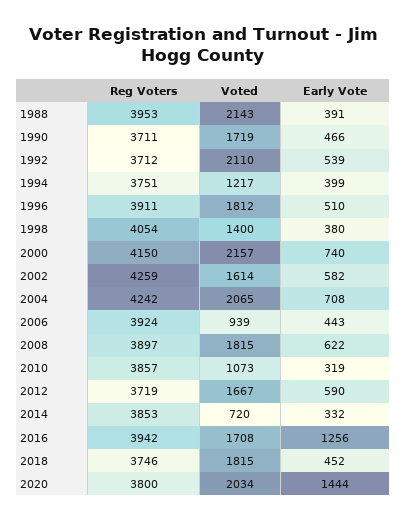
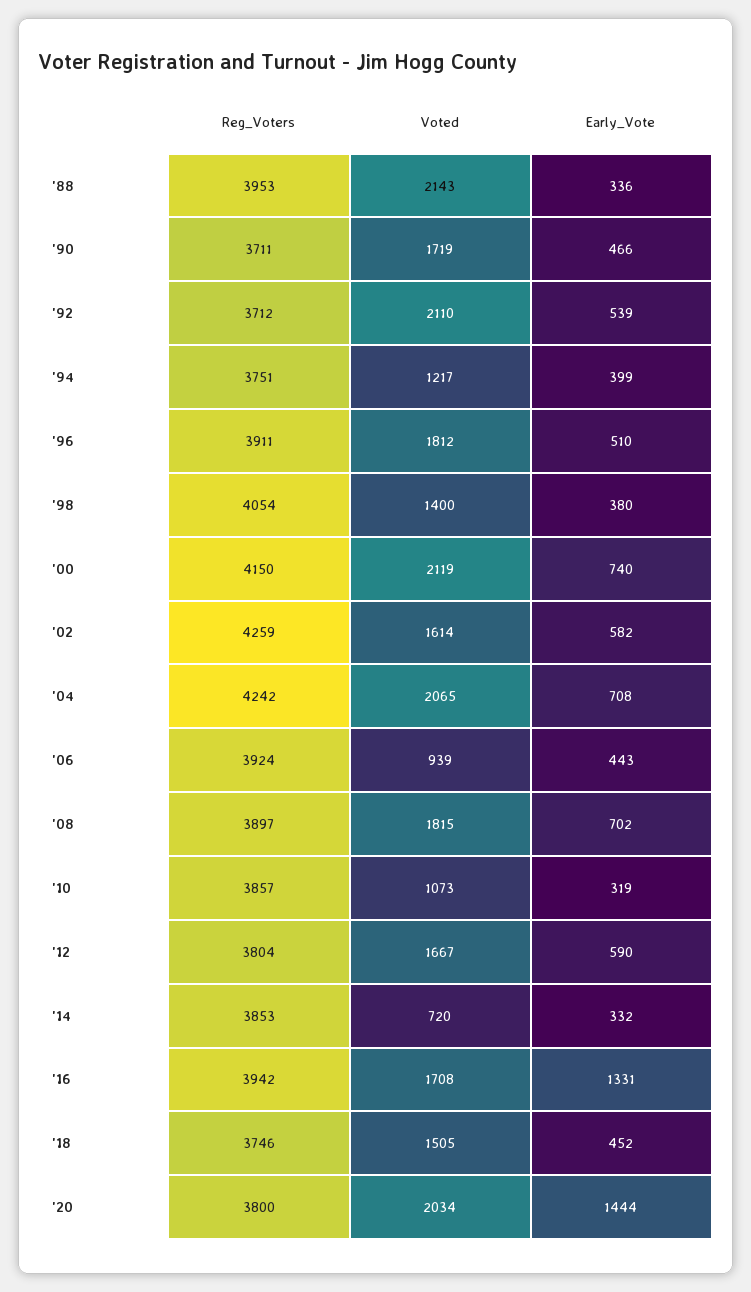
  {
    "Reg Voters": {
      "1988": 3953,
      "1990": 3711,
      "1992": 3712,
      "1994": 3751,
      "1996": 3911,
      "1998": 4054,
      "2000": 4150,
      "2002": 4259,
      "2004": 4242,
      "2006": 3924,
      "2008": 3897,
      "2010": 3857,
-     "2012": 3719,
+     "2012": 3804,
      "2014": 3853,
      "2016": 3942,
      "2018": 3746,
      "2020": 3800
    },
    "Voted": {
      "1988": 2143,
      "1990": 1719,
      "1992": 2110,
      "1994": 1217,
      "1996": 1812,
      "1998": 1400,
-     "2000": 2157,
+     "2000": 2119,
      "2002": 1614,
      "2004": 2065,
      "2006": 939,
      "2008": 1815,
      "2010": 1073,
      "2012": 1667,
      "2014": 720,
      "2016": 1708,
-     "2018": 1815,
+     "2018": 1505,
      "2020": 2034
    },
    "Early Vote": {
-     "1988": 391,
+     "1988": 336,
      "1990": 466,
      "1992": 539,
      "1994": 399,
      "1996": 510,
      "1998": 380,
      "2000": 740,
      "2002": 582,
      "2004": 708,
      "2006": 443,
-     "2008": 622,
+     "2008": 702,
      "2010": 319,
      "2012": 590,
      "2014": 332,
-     "2016": 1256,
+     "2016": 1331,
      "2018": 452,
      "2020": 1444
    }
  }

